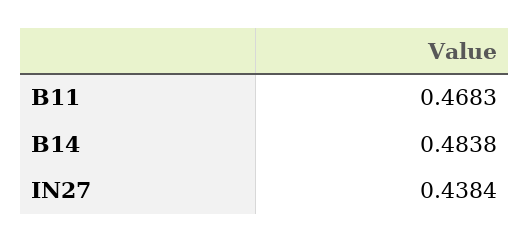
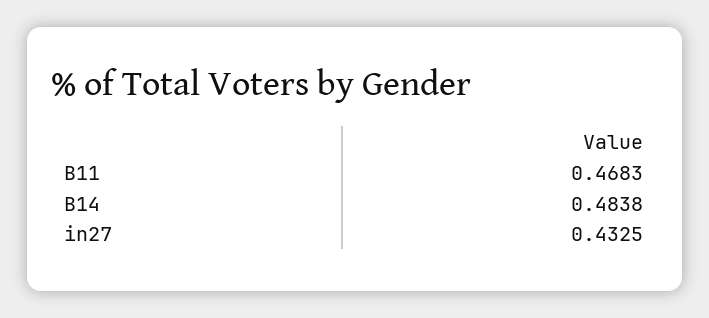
  {
    "B11": 0.4683,
    "B14": 0.4838,
-   "IN27": 0.4384
+   "IN27": 0.4325
  }

